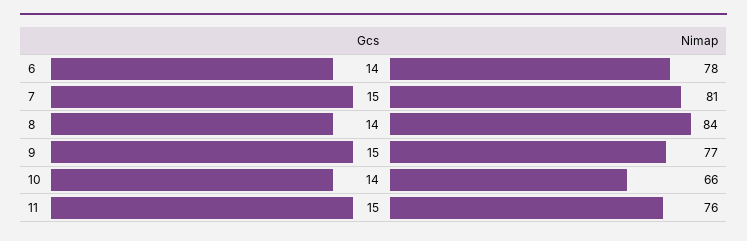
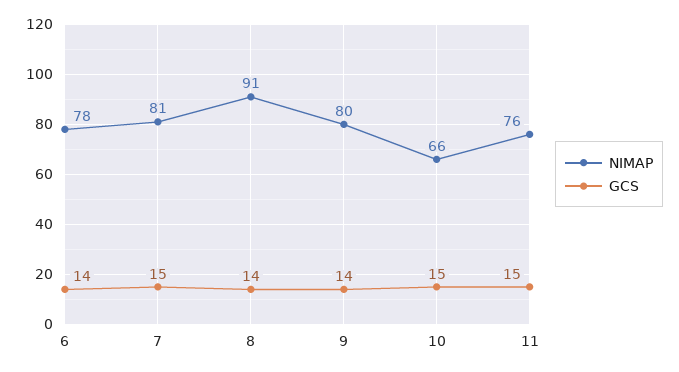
  {
    "Gcs": {
      "6": 14,
      "7": 15,
      "8": 14,
-     "9": 15,
+     "9": 14,
-     "10": 14,
+     "10": 15,
      "11": 15
    },
    "Nimap": {
      "6": 78,
      "7": 81,
-     "8": 84,
+     "8": 91,
-     "9": 77,
+     "9": 80,
      "10": 66,
      "11": 76
    }
  }

